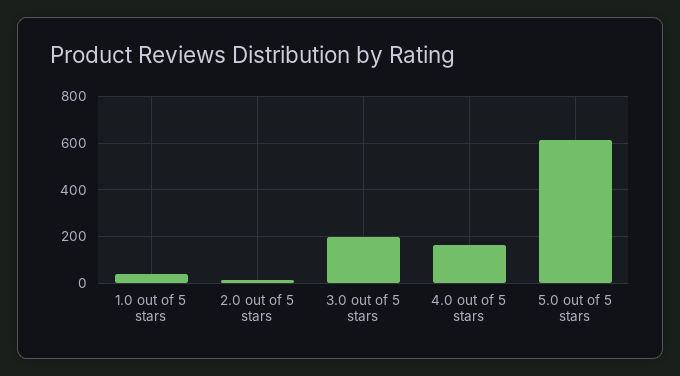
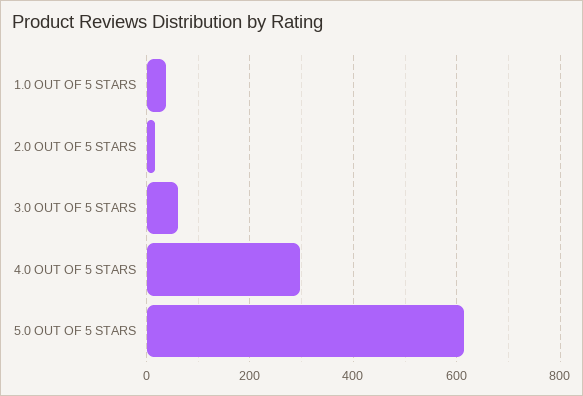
  {
    "1.0 out of 5 stars": 40,
    "2.0 out of 5 stars": 20,
-   "3.0 out of 5 stars": 200,
+   "3.0 out of 5 stars": 60,
-   "4.0 out of 5 stars": 150,
+   "4.0 out of 5 stars": 300,
    "5.0 out of 5 stars": 620
  }

